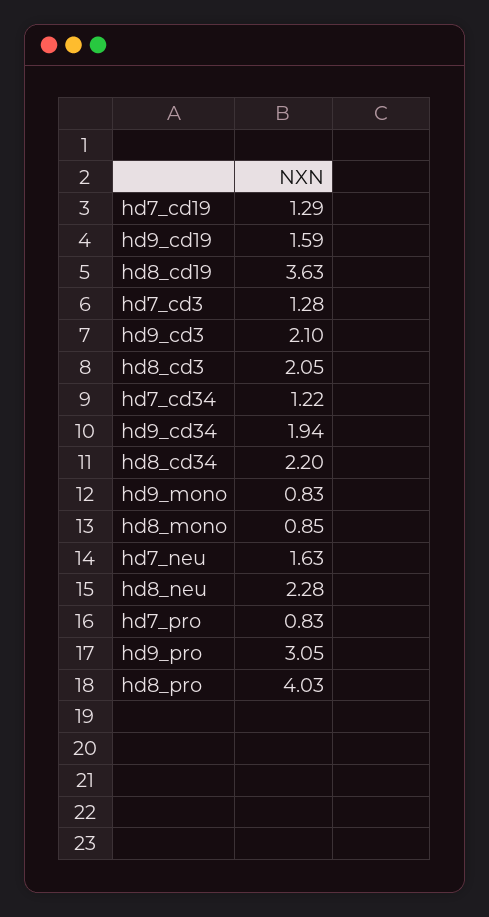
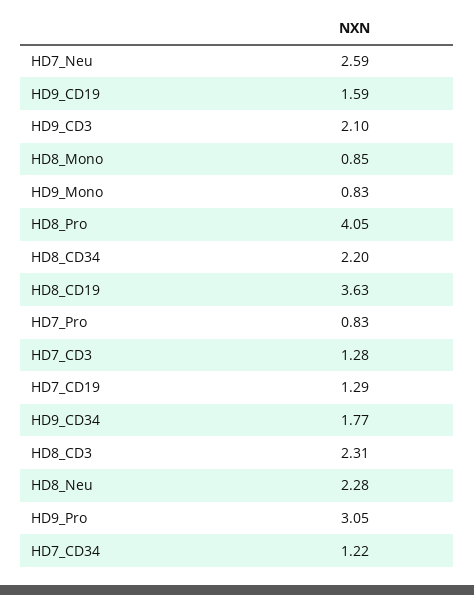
  {
    "hd7_cd19": 1.29,
    "hd9_cd19": 1.59,
    "hd8_cd19": 3.63,
    "hd7_cd3": 1.28,
    "hd9_cd3": 2.1,
-   "hd8_cd3": 2.05,
+   "hd8_cd3": 2.31,
    "hd7_cd34": 1.22,
-   "hd9_cd34": 1.94,
+   "hd9_cd34": 1.77,
    "hd8_cd34": 2.2,
    "hd9_mono": 0.83,
    "hd8_mono": 0.85,
-   "hd7_neu": 1.63,
+   "hd7_neu": 2.59,
    "hd8_neu": 2.28,
    "hd7_pro": 0.83,
    "hd9_pro": 3.05,
-   "hd8_pro": 4.03
+   "hd8_pro": 4.05
  }

